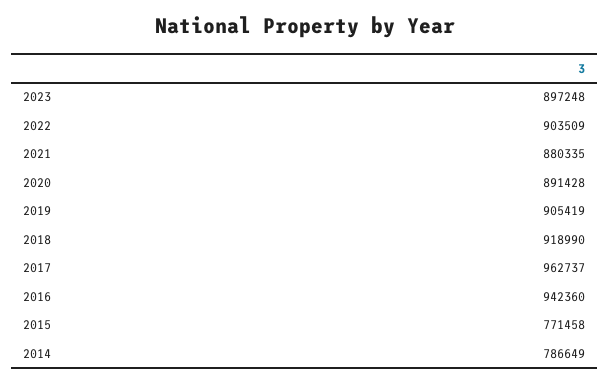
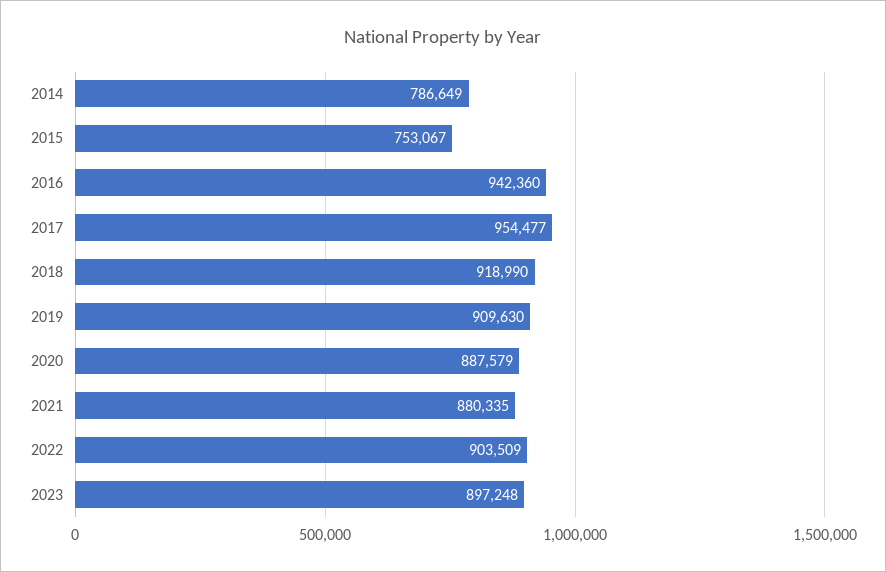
  {
    "2023": 897248,
    "2022": 903509,
    "2021": 880335,
-   "2020": 891428,
+   "2020": 887579,
-   "2019": 905419,
+   "2019": 909630,
    "2018": 918990,
-   "2017": 962737,
+   "2017": 954477,
    "2016": 942360,
-   "2015": 771458,
+   "2015": 753067,
    "2014": 786649
  }

